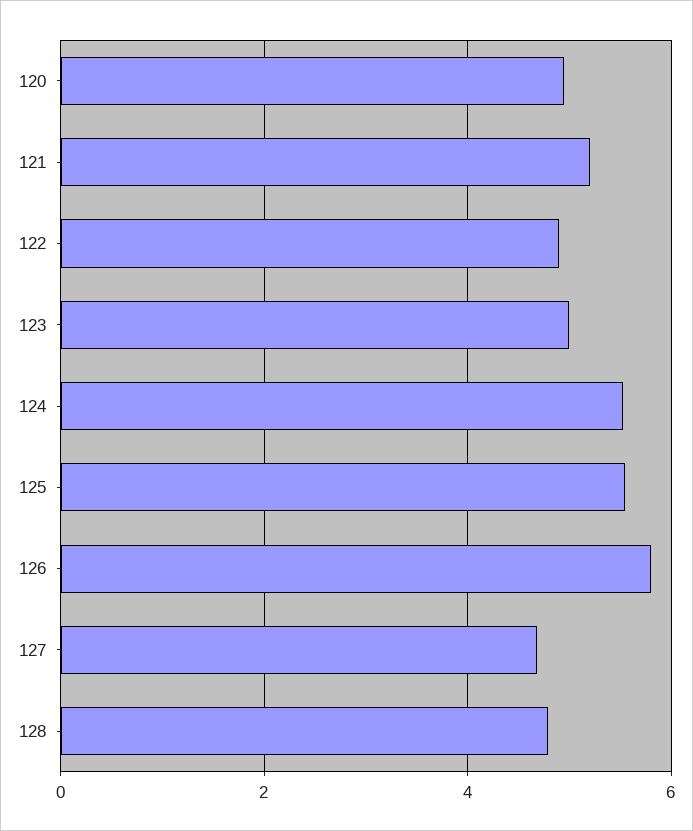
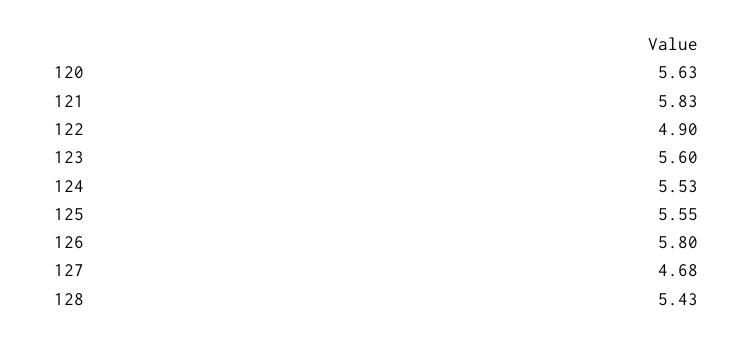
  {
-   "120": 5,
+   "120": 5.63,
-   "121": 5.2,
+   "121": 5.83,
    "122": 4.9,
-   "123": 5,
+   "123": 5.6,
    "124": 5.53,
    "125": 5.55,
    "126": 5.8,
    "127": 4.68,
-   "128": 4.8
+   "128": 5.43
  }

